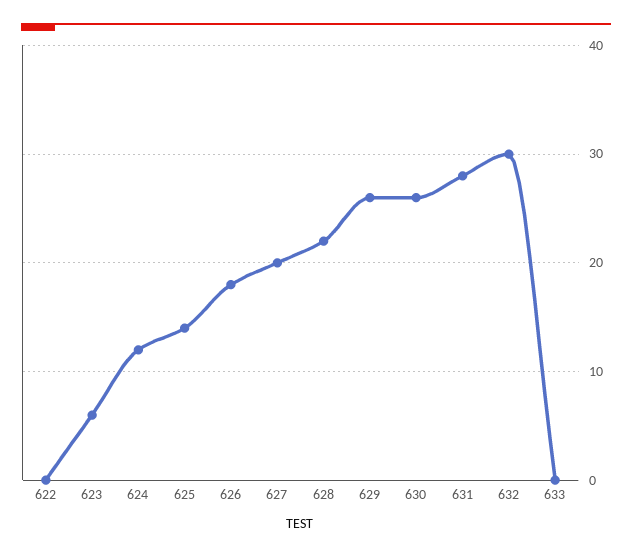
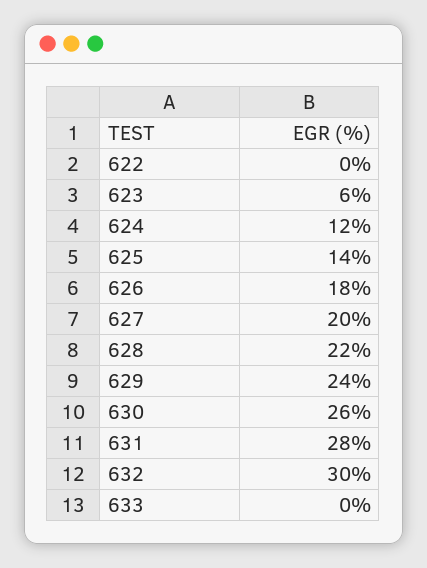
  {
    "622": 0,
    "623": 6,
    "624": 12,
    "625": 14,
    "626": 18,
    "627": 20,
    "628": 22,
-   "629": 26,
+   "629": 24,
    "630": 26,
    "631": 28,
    "632": 30,
    "633": 0
  }

